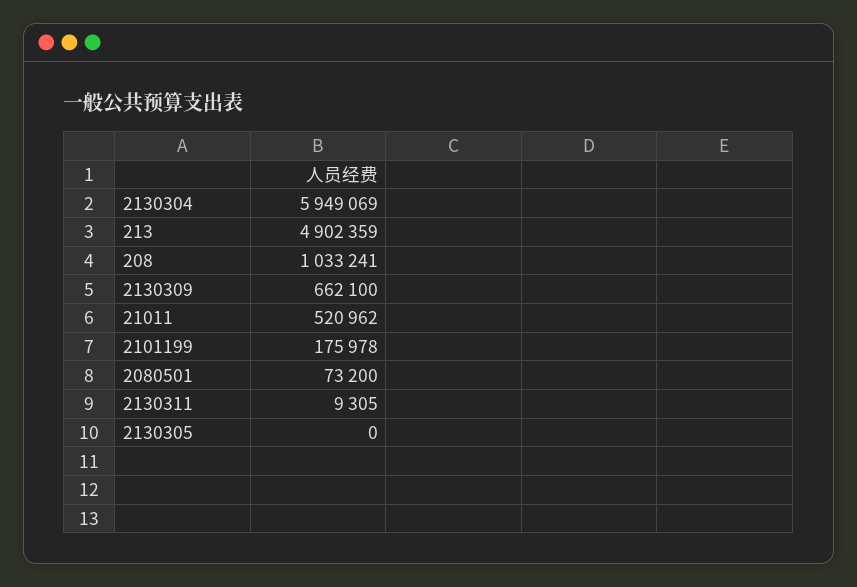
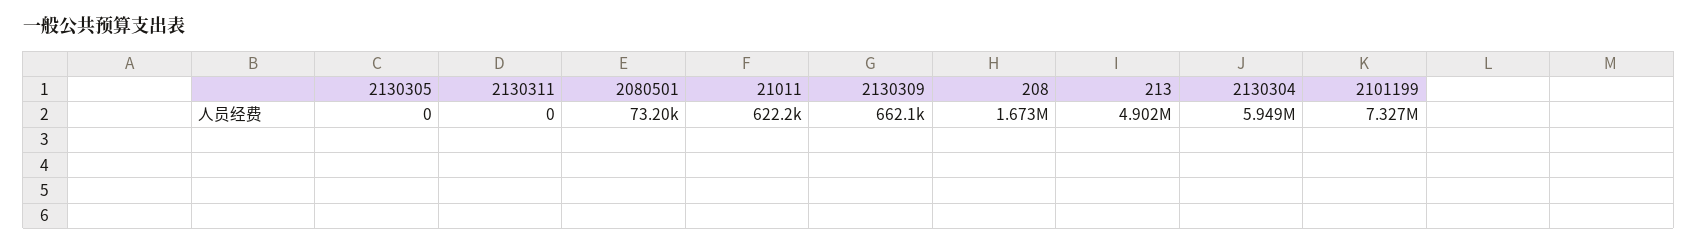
  {
    "2130304": 5949069,
    "213": 4902359,
-   "208": 1033241,
+   "208": 1673000,
    "2130309": 662100,
-   "21011": 520962,
+   "21011": 622200,
-   "2101199": 175978,
+   "2101199": 7327000,
    "2080501": 73200,
-   "2130311": 9305,
+   "2130311": 0,
    "2130305": 0
  }

